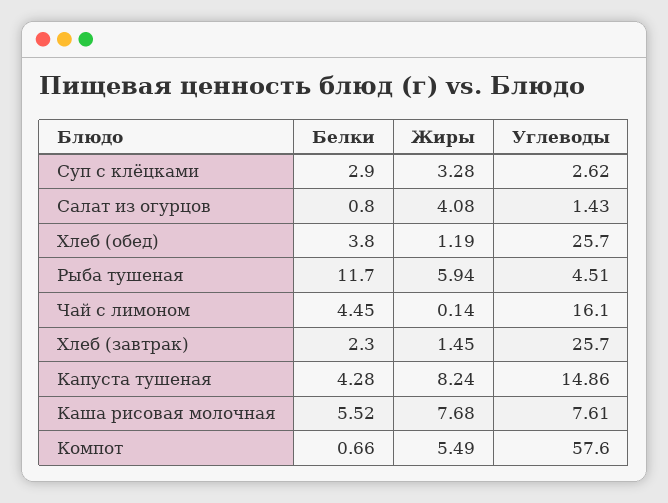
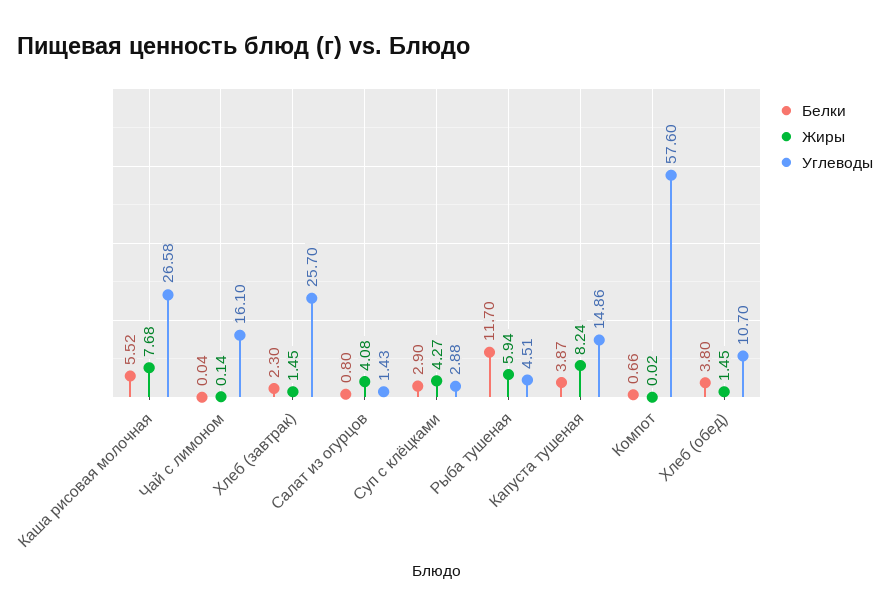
  {
    "Белки": {
      "Суп с клёцками": 2.9,
      "Салат из огурцов": 0.8,
      "Хлеб (обед)": 3.8,
      "Рыба тушеная": 11.7,
-     "Чай с лимоном": 4.45,
+     "Чай с лимоном": 0.04,
      "Хлеб (завтрак)": 2.3,
-     "Капуста тушеная": 4.28,
+     "Капуста тушеная": 3.87,
      "Каша рисовая молочная": 5.52,
      "Компот": 0.66
    },
    "Жиры": {
-     "Суп с клёцками": 3.28,
+     "Суп с клёцками": 4.27,
      "Салат из огурцов": 4.08,
-     "Хлеб (обед)": 1.19,
+     "Хлеб (обед)": 1.45,
      "Рыба тушеная": 5.94,
      "Чай с лимоном": 0.14,
      "Хлеб (завтрак)": 1.45,
      "Капуста тушеная": 8.24,
      "Каша рисовая молочная": 7.68,
-     "Компот": 5.49
+     "Компот": 0.02
    },
    "Углеводы": {
-     "Суп с клёцками": 2.62,
+     "Суп с клёцками": 2.88,
      "Салат из огурцов": 1.43,
-     "Хлеб (обед)": 25.7,
+     "Хлеб (обед)": 10.7,
      "Рыба тушеная": 4.51,
      "Чай с лимоном": 16.1,
      "Хлеб (завтрак)": 25.7,
      "Капуста тушеная": 14.86,
-     "Каша рисовая молочная": 7.61,
+     "Каша рисовая молочная": 26.58,
      "Компот": 57.6
    }
  }

